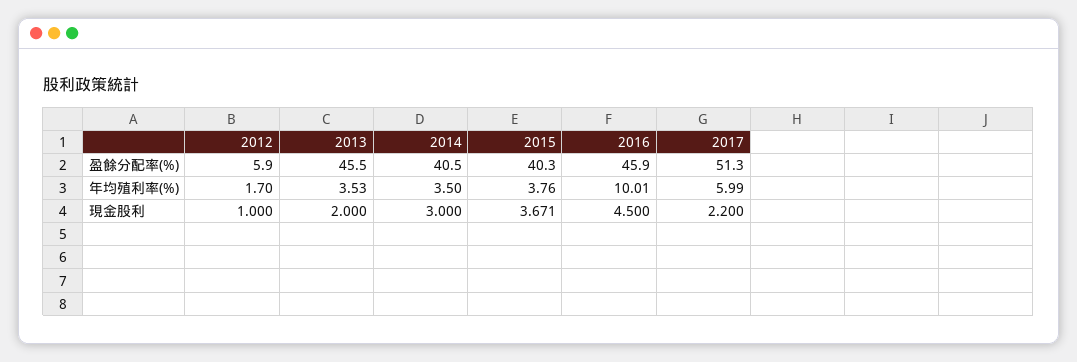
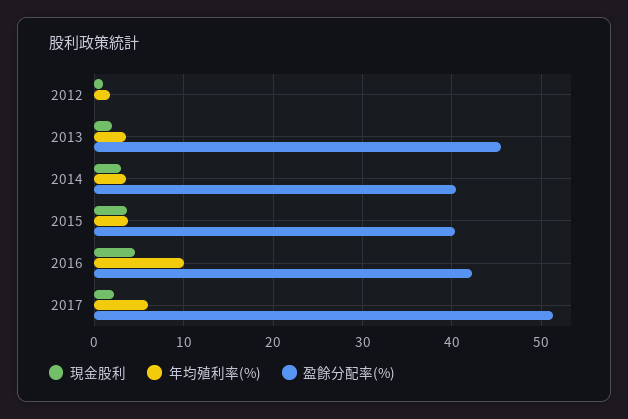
  {
    "盈餘分配率(%)": {
-     "2012": 5.9,
+     "2012": 0,
      "2013": 45.5,
      "2014": 40.5,
      "2015": 40.3,
-     "2016": 45.9,
+     "2016": 42,
      "2017": 51.3
    },
    "年均殖利率(%)": {
      "2012": 1.7,
      "2013": 3.53,
      "2014": 3.5,
      "2015": 3.76,
      "2016": 10.01,
      "2017": 5.99
    },
    "現金股利": {
      "2012": 1,
      "2013": 2,
      "2014": 3,
      "2015": 3.671,
      "2016": 4.5,
      "2017": 2.2
    }
  }

